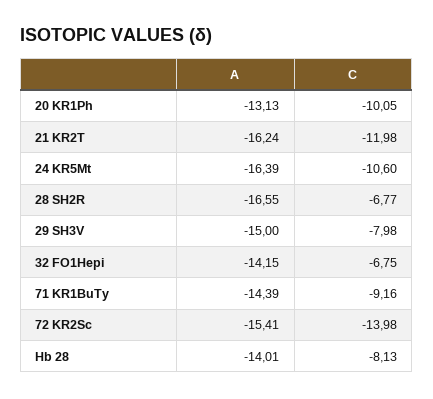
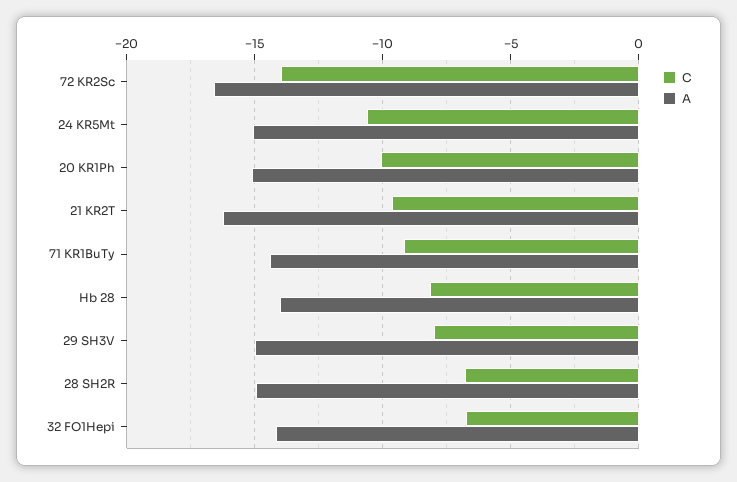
  {
    "A": {
-     "20 KR1Ph": -13.13,
+     "20 KR1Ph": -15,
      "21 KR2T": -16.24,
-     "24 KR5Mt": -16.39,
+     "24 KR5Mt": -15,
-     "28 SH2R": -16.55,
+     "28 SH2R": -15,
      "29 SH3V": -15,
      "32 FO1Hepi": -14.15,
      "71 KR1BuTy": -14.39,
-     "72 KR2Sc": -15.41,
+     "72 KR2Sc": -16.5,
      "Hb 28": -14.01
    },
    "C": {
      "20 KR1Ph": -10.05,
-     "21 KR2T": -11.98,
+     "21 KR2T": -9.5,
      "24 KR5Mt": -10.6,
      "28 SH2R": -6.77,
      "29 SH3V": -7.98,
      "32 FO1Hepi": -6.75,
      "71 KR1BuTy": -9.16,
      "72 KR2Sc": -13.98,
      "Hb 28": -8.13
    }
  }

